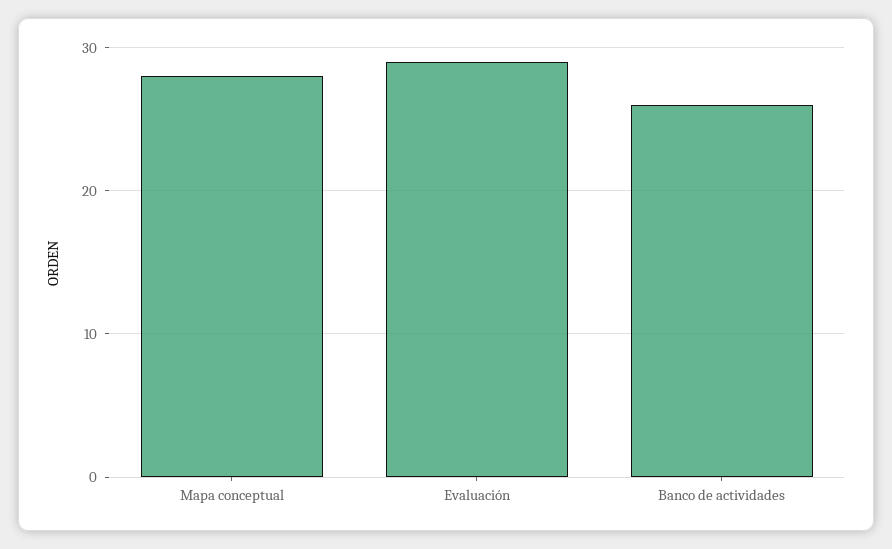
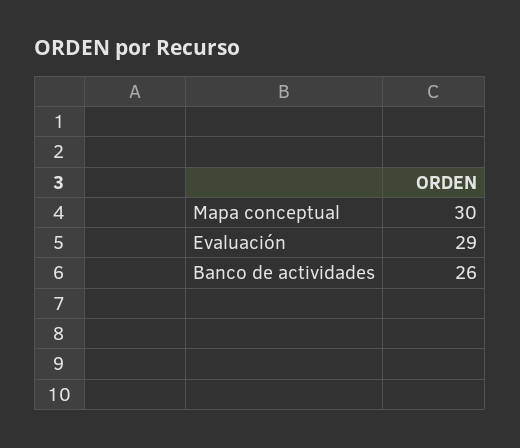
  {
-   "Mapa conceptual": 28,
+   "Mapa conceptual": 30,
    "Evaluación": 29,
    "Banco de actividades": 26
  }

